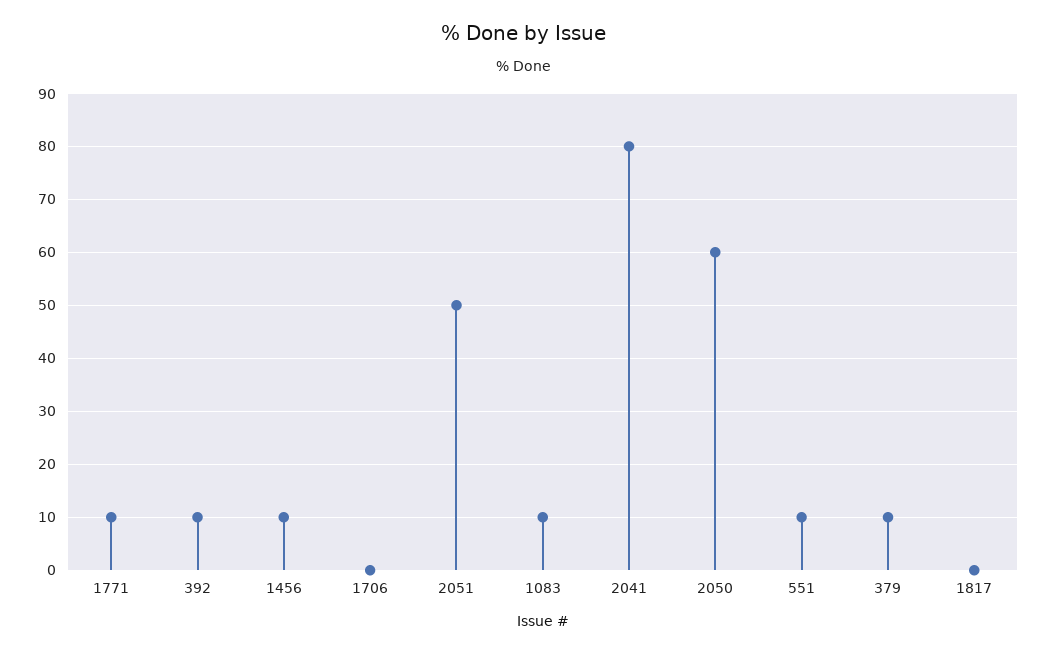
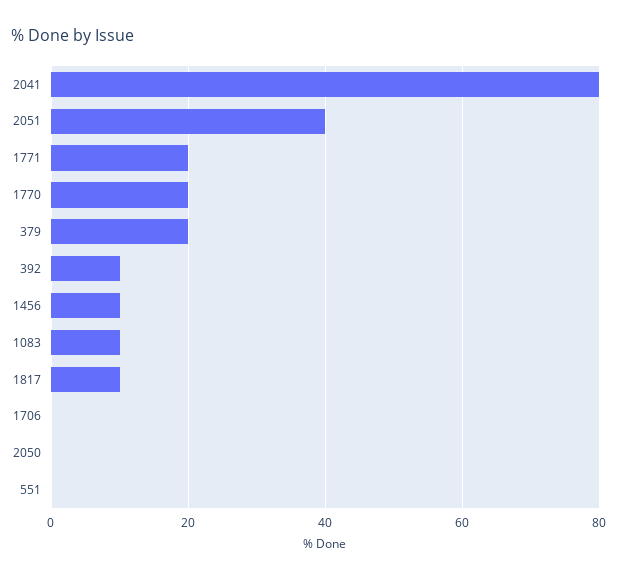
  {
-   "1771": 10,
+   "1771": 20,
    "392": 10,
    "1456": 10,
    "1706": 0,
-   "2051": 50,
+   "2051": 40,
    "1083": 10,
    "2041": 80,
-   "2050": 60,
+   "2050": 0,
-   "551": 10,
+   "551": 0,
-   "379": 10,
+   "379": 20,
-   "1817": 0
+   "1817": 10,
+   "1770": 20
  }

